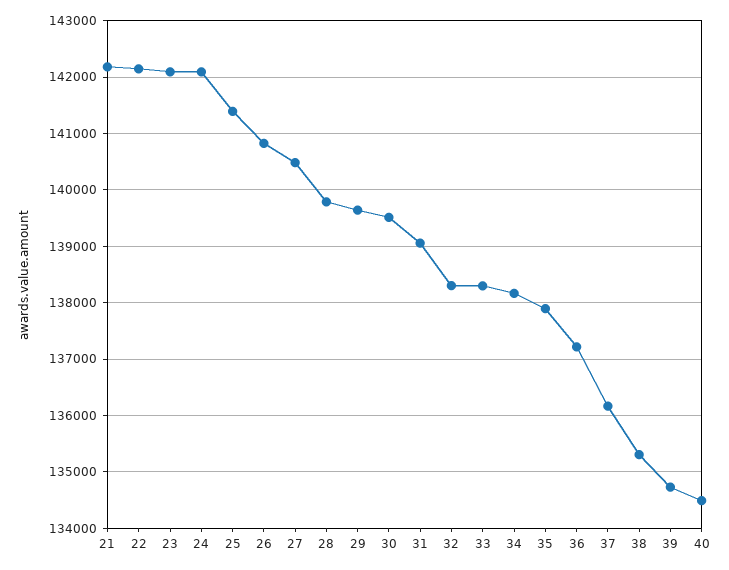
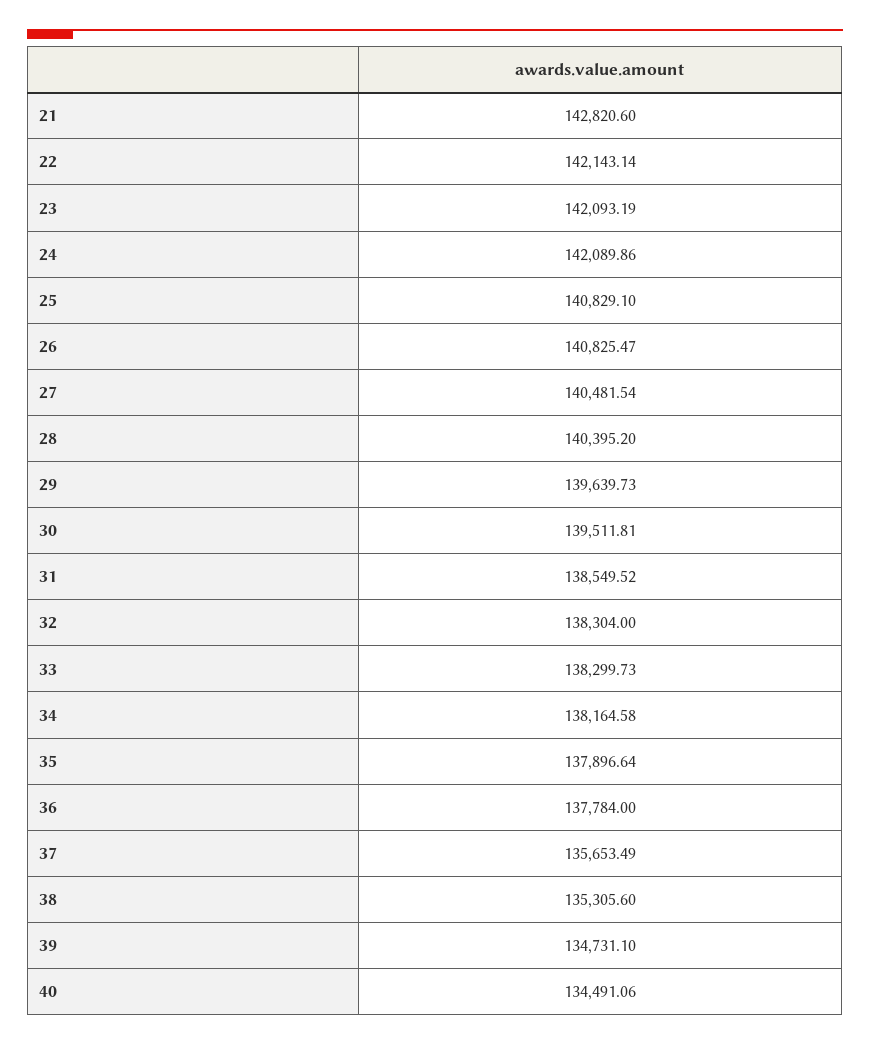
  {
-   "21": 142200,
+   "21": 142820.6,
    "22": 142143.14,
    "23": 142093.19,
    "24": 142089.86,
-   "25": 141400,
+   "25": 140829.1,
    "26": 140825.47,
    "27": 140481.54,
-   "28": 139800,
+   "28": 140395.2,
    "29": 139639.73,
    "30": 139511.81,
-   "31": 139000,
+   "31": 138549.52,
    "32": 138304,
    "33": 138299.73,
    "34": 138164.58,
    "35": 137896.64,
-   "36": 137200,
+   "36": 137784,
-   "37": 136200,
+   "37": 135653.49,
    "38": 135305.6,
    "39": 134731.1,
    "40": 134491.06
  }

